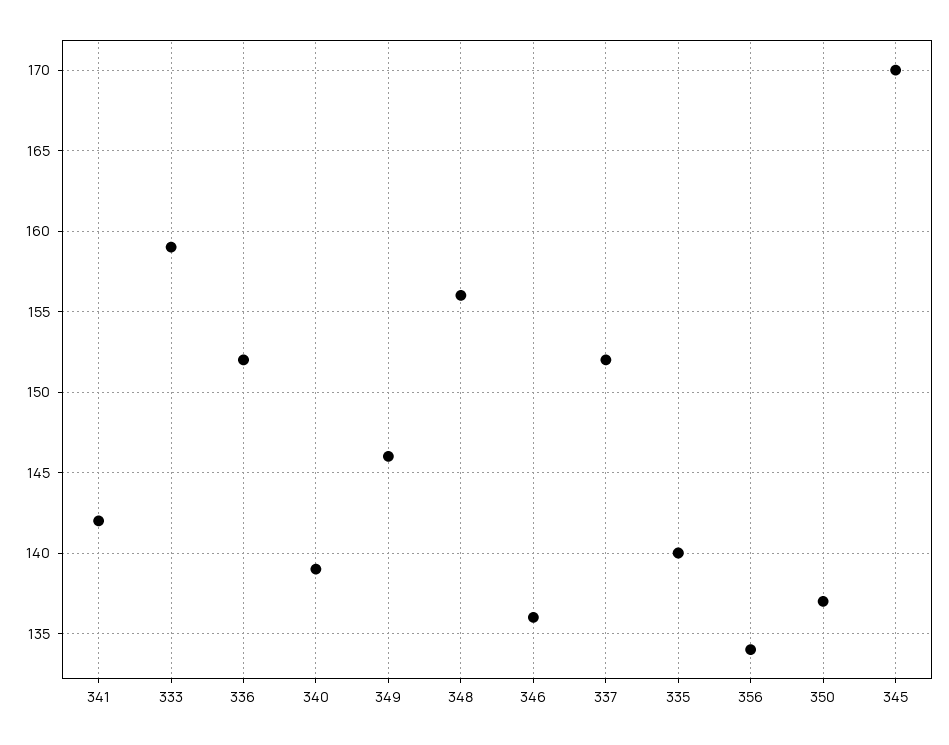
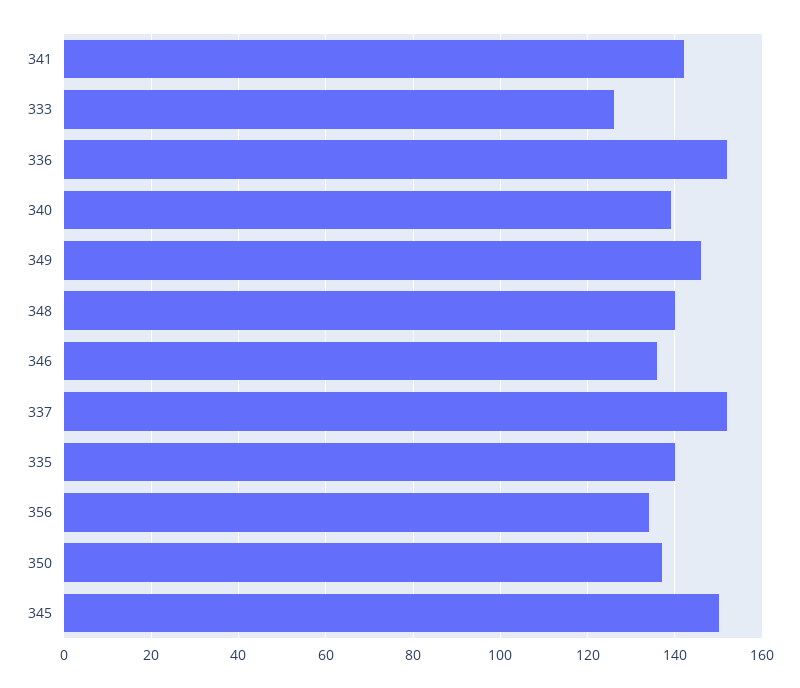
  {
    "341": 142,
-   "333": 159,
+   "333": 125,
    "336": 152,
    "340": 139,
    "349": 146,
-   "348": 156,
+   "348": 140,
    "346": 136,
    "337": 152,
    "335": 140,
    "356": 134,
    "350": 137,
-   "345": 170
+   "345": 150
  }

